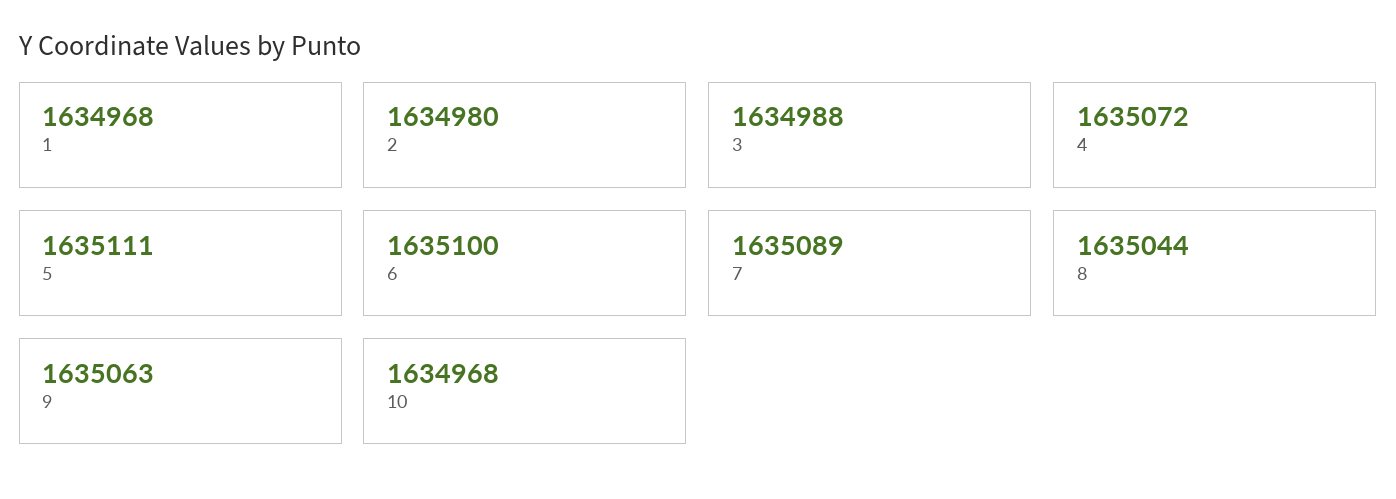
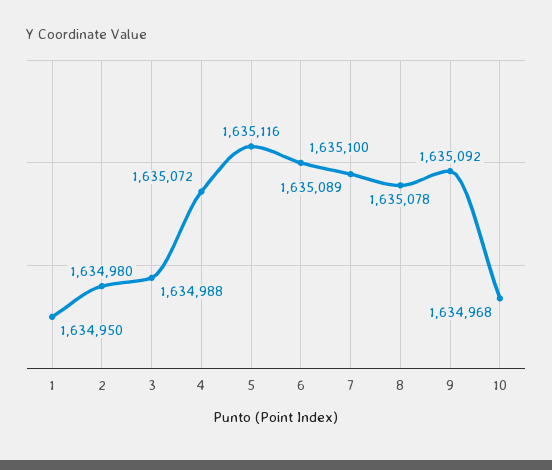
  {
-   "1": 1634968,
+   "1": 1634950,
    "2": 1634980,
    "3": 1634988,
    "4": 1635072,
-   "5": 1635111,
+   "5": 1635116,
    "6": 1635100,
    "7": 1635089,
-   "8": 1635044,
+   "8": 1635078,
-   "9": 1635063,
+   "9": 1635092,
    "10": 1634968
  }

